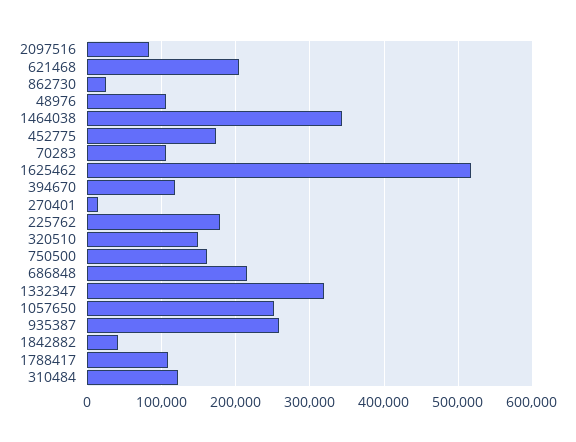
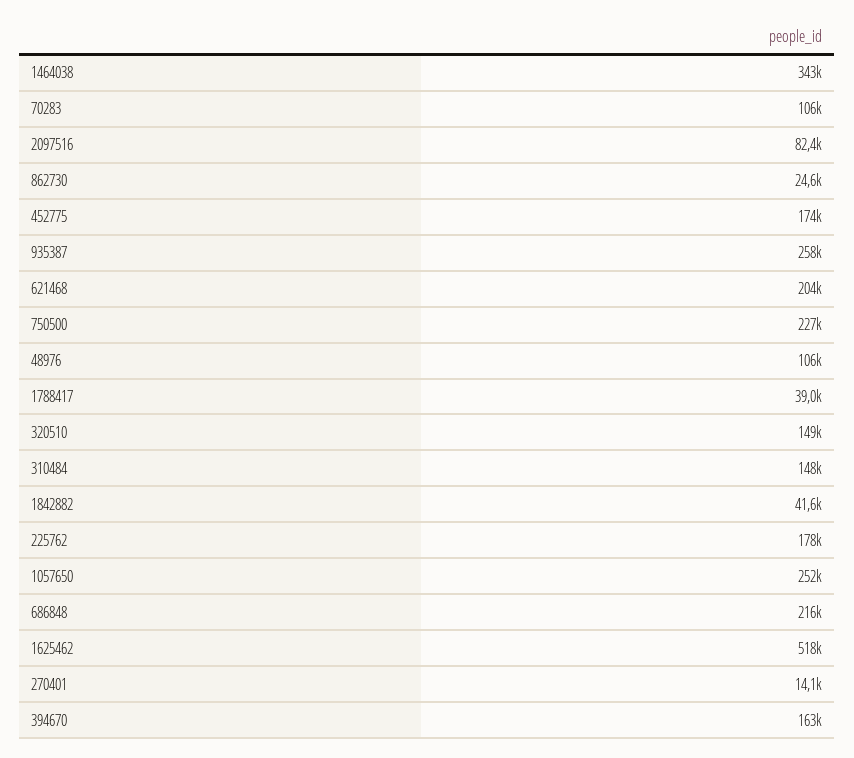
  {
    "2097516": 82400,
    "621468": 204000,
    "862730": 24600,
    "48976": 106000,
    "1464038": 343000,
    "452775": 174000,
    "70283": 106000,
    "1625462": 518000,
-   "394670": 120000,
+   "394670": 163000,
    "270401": 14100,
    "225762": 178000,
    "320510": 149000,
-   "750500": 160000,
+   "750500": 227000,
    "686848": 216000,
-   "1332347": 320000,
    "1057650": 252000,
    "935387": 258000,
    "1842882": 41600,
-   "1788417": 110000,
+   "1788417": 39000,
-   "310484": 120000
+   "310484": 148000
  }

